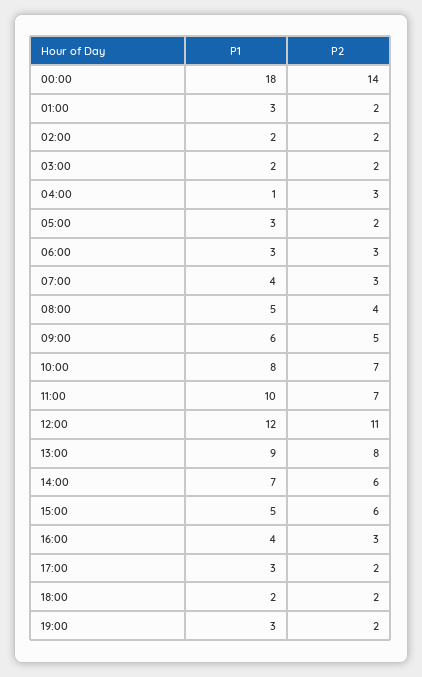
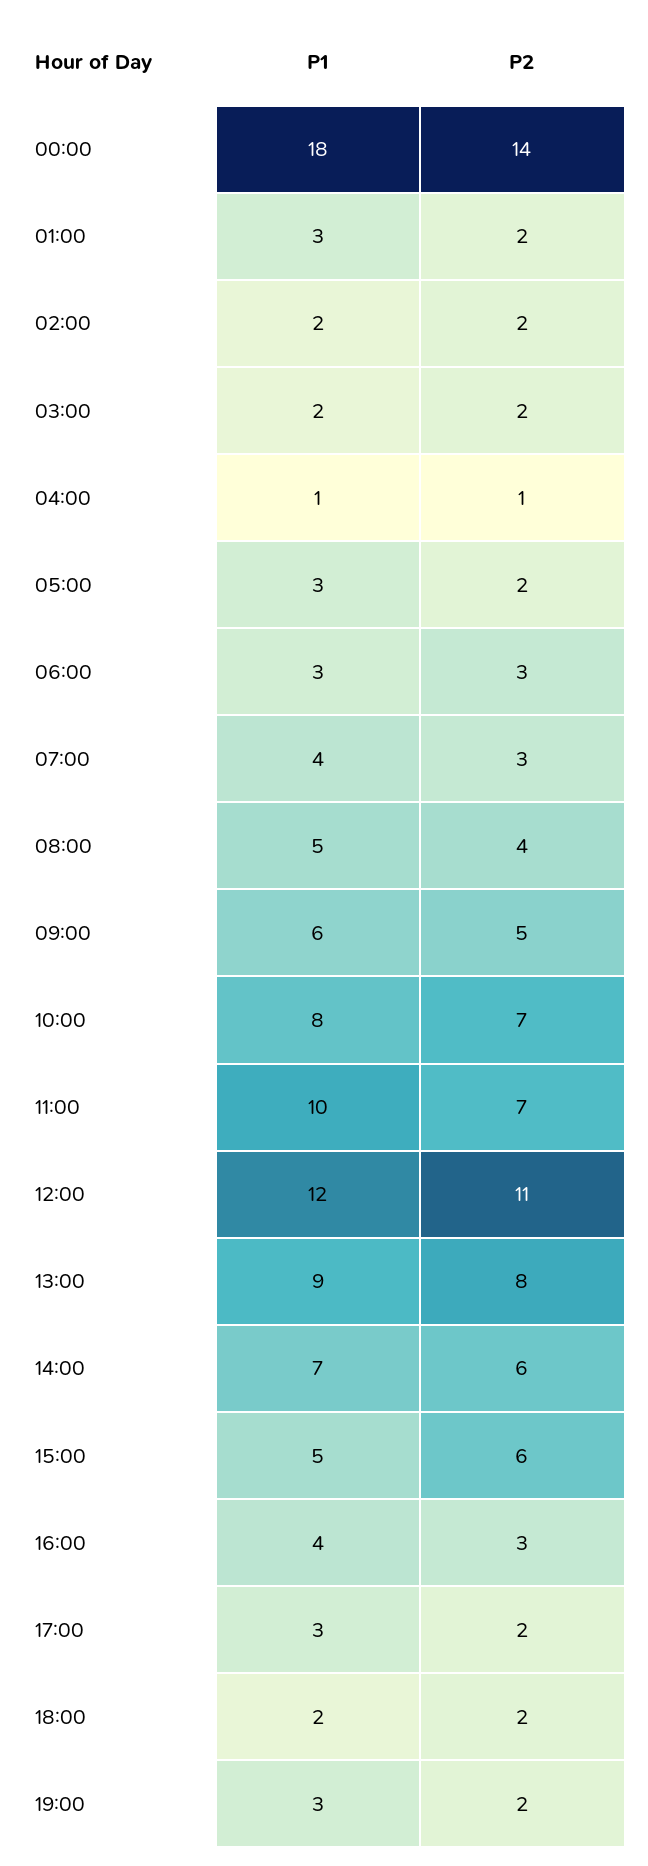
  {
    "P1": {
      "00:00": 18,
      "01:00": 3,
      "02:00": 2,
      "03:00": 2,
      "04:00": 1,
      "05:00": 3,
      "06:00": 3,
      "07:00": 4,
      "08:00": 5,
      "09:00": 6,
      "10:00": 8,
      "11:00": 10,
      "12:00": 12,
      "13:00": 9,
      "14:00": 7,
      "15:00": 5,
      "16:00": 4,
      "17:00": 3,
      "18:00": 2,
      "19:00": 3
    },
    "P2": {
      "00:00": 14,
      "01:00": 2,
      "02:00": 2,
      "03:00": 2,
-     "04:00": 3,
+     "04:00": 1,
      "05:00": 2,
      "06:00": 3,
      "07:00": 3,
      "08:00": 4,
      "09:00": 5,
      "10:00": 7,
      "11:00": 7,
      "12:00": 11,
      "13:00": 8,
      "14:00": 6,
      "15:00": 6,
      "16:00": 3,
      "17:00": 2,
      "18:00": 2,
      "19:00": 2
    }
  }

